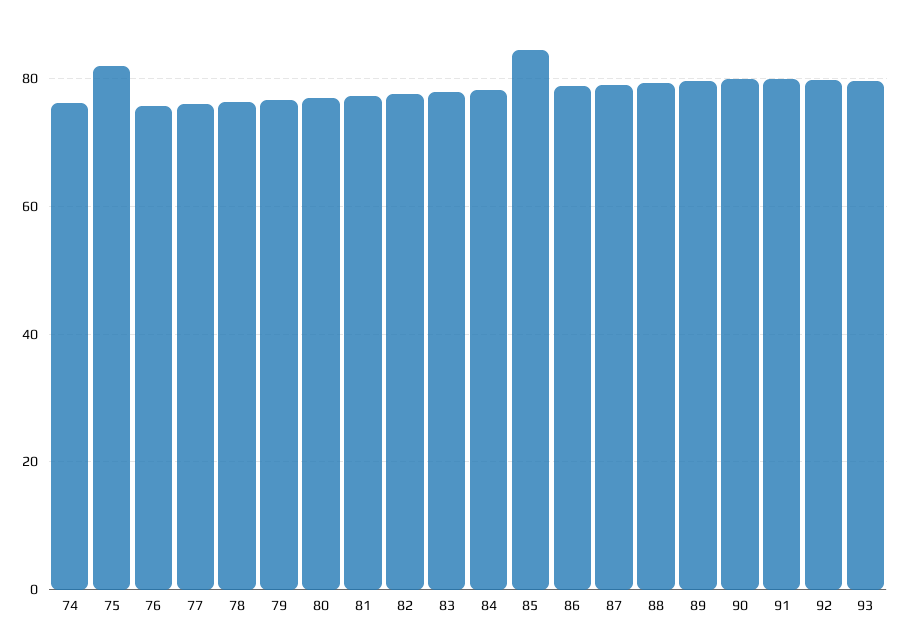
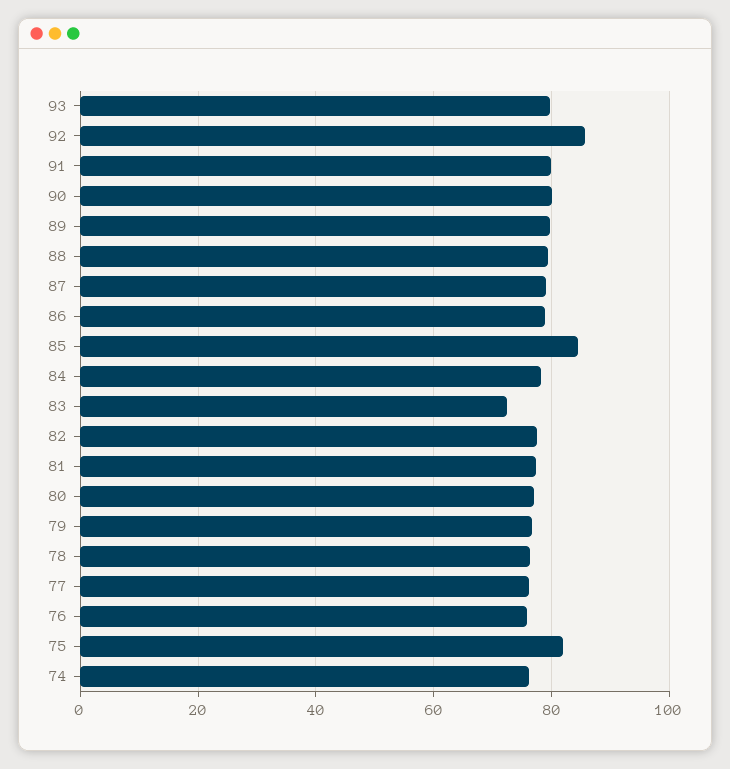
  {
    "74": 76,
    "75": 82,
    "76": 76,
    "77": 76,
    "78": 76,
    "79": 76,
    "80": 78,
    "81": 78,
    "82": 78,
-   "83": 78,
+   "83": 72,
    "84": 78,
    "85": 84,
    "86": 78,
    "87": 80,
    "88": 80,
    "89": 80,
    "90": 80,
    "91": 80,
-   "92": 80,
+   "92": 86,
    "93": 80
  }

